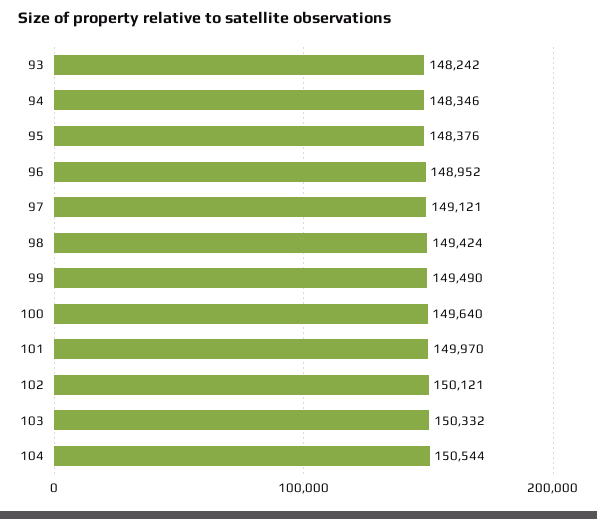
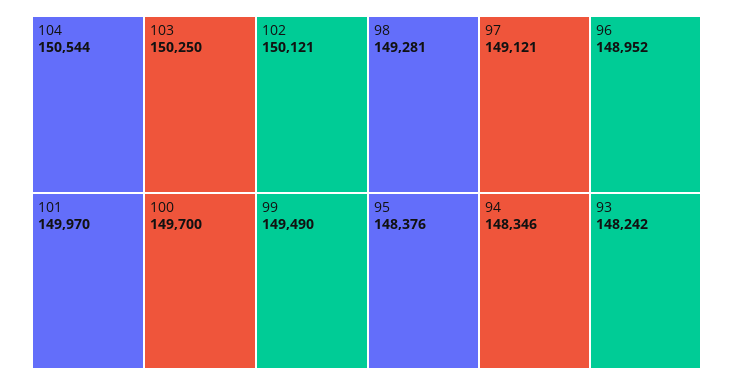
  {
    "93": 148242,
    "94": 148346,
    "95": 148376,
    "96": 148952,
    "97": 149121,
-   "98": 149424,
+   "98": 149281,
    "99": 149490,
-   "100": 149640,
+   "100": 149700,
    "101": 149970,
    "102": 150121,
-   "103": 150332,
+   "103": 150250,
    "104": 150544
  }

